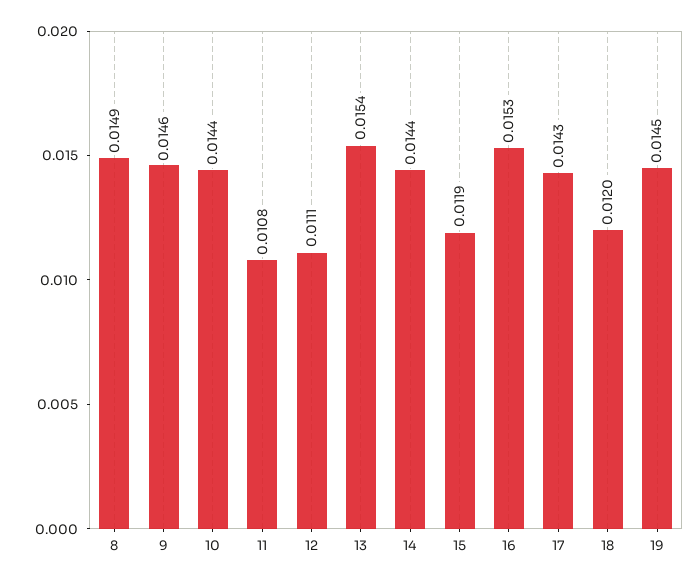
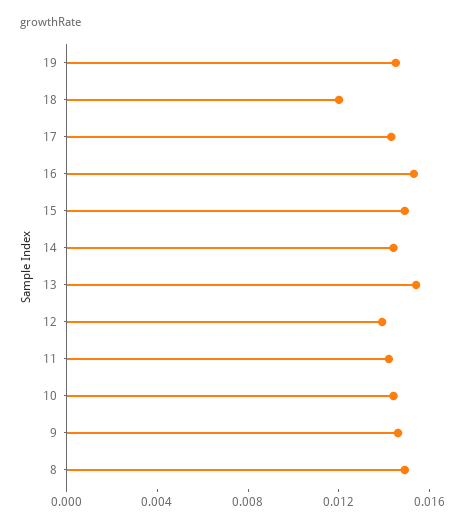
  {
    "8": 0.0149,
    "9": 0.0146,
    "10": 0.0144,
-   "11": 0.0108,
+   "11": 0.014,
-   "12": 0.0111,
+   "12": 0.014,
    "13": 0.0154,
    "14": 0.0144,
-   "15": 0.0119,
+   "15": 0.015,
    "16": 0.0153,
    "17": 0.0143,
    "18": 0.012,
    "19": 0.0145
  }

